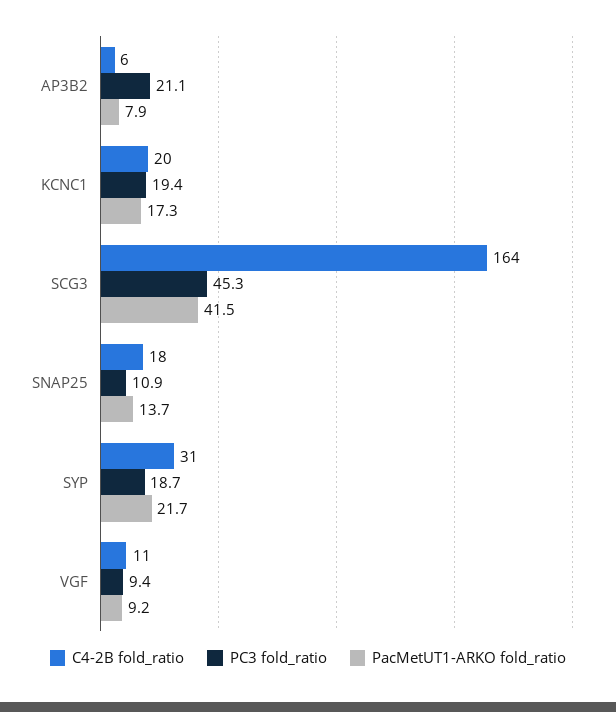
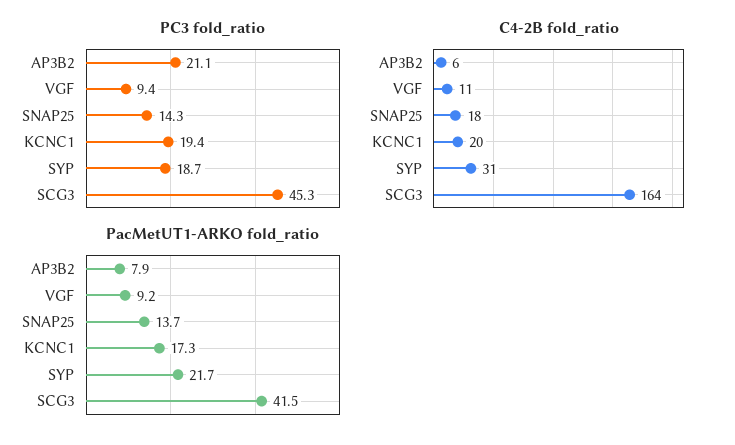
  {
    "C4-2B fold_ratio": {
      "AP3B2": 6,
      "KCNC1": 20,
      "SCG3": 164,
      "SNAP25": 18,
      "SYP": 31,
      "VGF": 11
    },
    "PC3 fold_ratio": {
      "AP3B2": 21.1,
      "KCNC1": 19.4,
      "SCG3": 45.3,
-     "SNAP25": 10.9,
+     "SNAP25": 14.3,
      "SYP": 18.7,
      "VGF": 9.4
    },
    "PacMetUT1-ARKO fold_ratio": {
      "AP3B2": 7.9,
      "KCNC1": 17.3,
      "SCG3": 41.5,
      "SNAP25": 13.7,
      "SYP": 21.7,
      "VGF": 9.2
    }
  }

